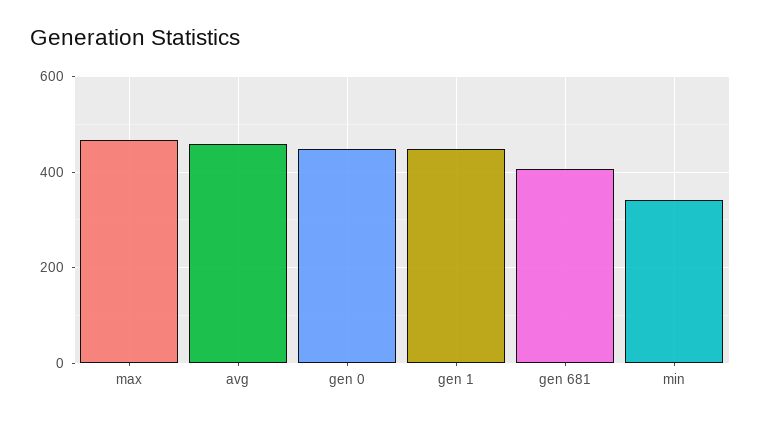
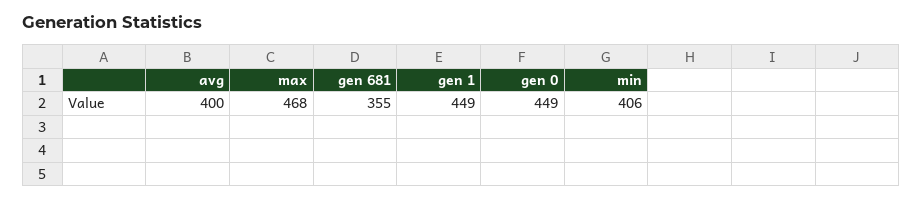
  {
    "max": 468,
-   "avg": 460,
+   "avg": 400,
    "gen 0": 449,
    "gen 1": 449,
-   "gen 681": 400,
+   "gen 681": 355,
-   "min": 340
+   "min": 406
  }

